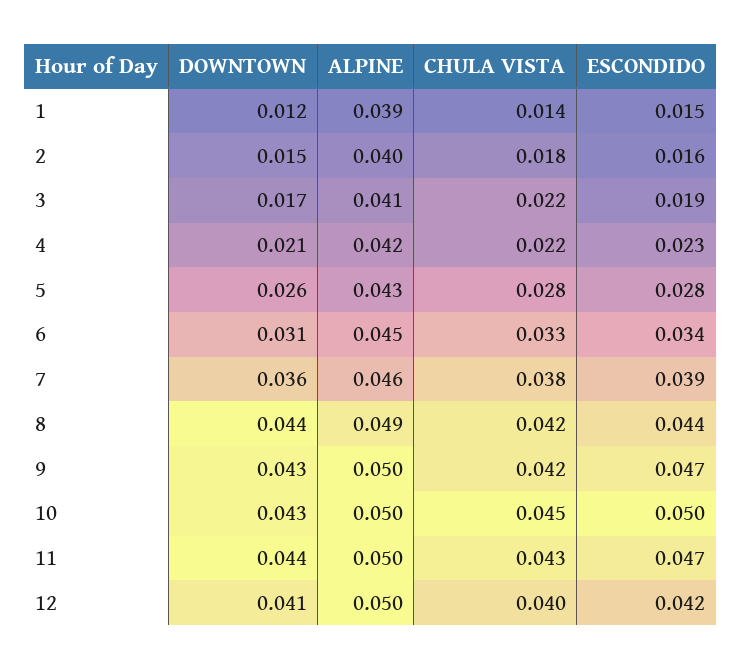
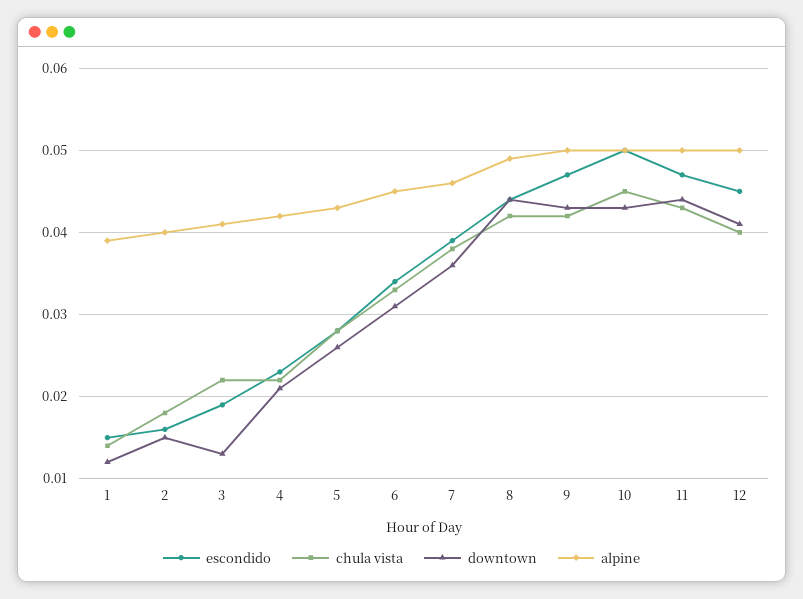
  {
    "DOWNTOWN": {
      "1": 0.012,
      "2": 0.015,
-     "3": 0.017,
+     "3": 0.013,
      "4": 0.021,
      "5": 0.026,
      "6": 0.031,
      "7": 0.036,
      "8": 0.044,
      "9": 0.043,
      "10": 0.043,
      "11": 0.044,
      "12": 0.041
    },
    "ALPINE": {
      "1": 0.039,
      "2": 0.04,
      "3": 0.041,
      "4": 0.042,
      "5": 0.043,
      "6": 0.045,
      "7": 0.046,
      "8": 0.049,
      "9": 0.05,
      "10": 0.05,
      "11": 0.05,
      "12": 0.05
    },
    "CHULA VISTA": {
      "1": 0.014,
      "2": 0.018,
      "3": 0.022,
      "4": 0.022,
      "5": 0.028,
      "6": 0.033,
      "7": 0.038,
      "8": 0.042,
      "9": 0.042,
      "10": 0.045,
      "11": 0.043,
      "12": 0.04
    },
    "ESCONDIDO": {
      "1": 0.015,
      "2": 0.016,
      "3": 0.019,
      "4": 0.023,
      "5": 0.028,
      "6": 0.034,
      "7": 0.039,
      "8": 0.044,
      "9": 0.047,
      "10": 0.05,
      "11": 0.047,
-     "12": 0.042
+     "12": 0.045
    }
  }

